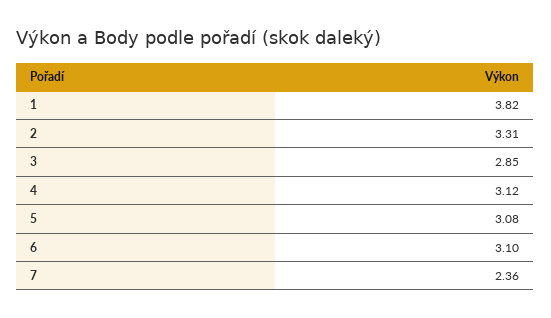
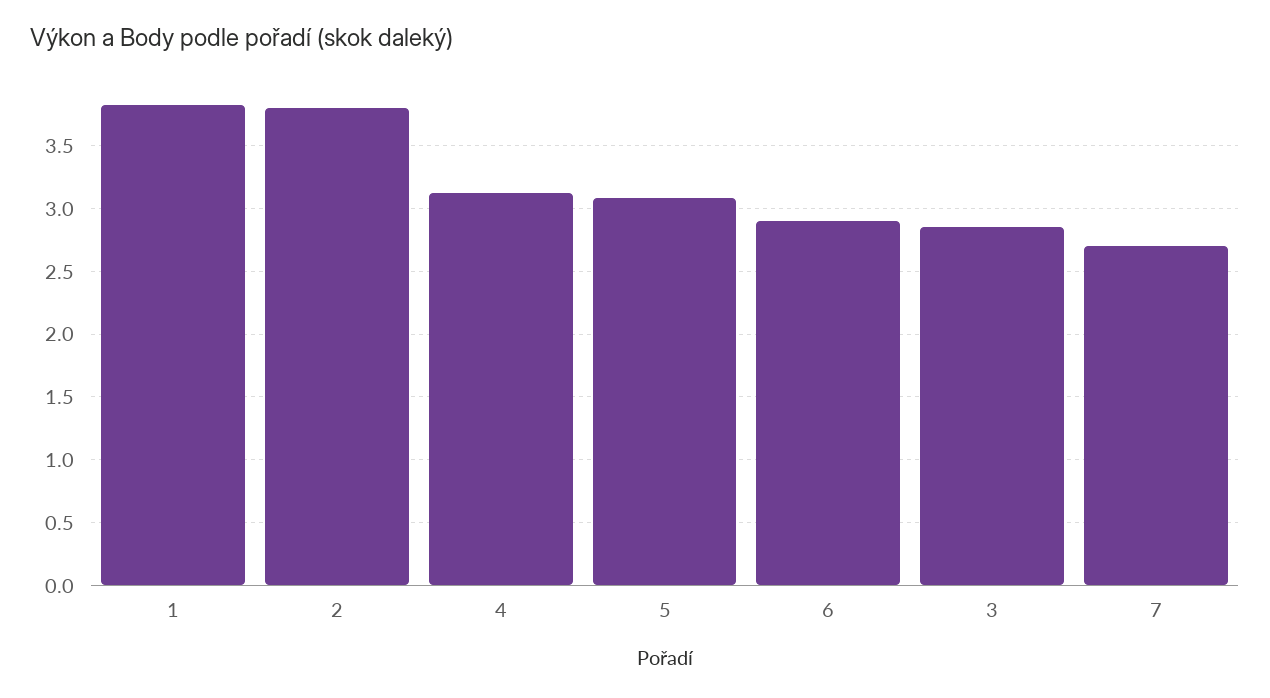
  {
    "1": 3.82,
-   "2": 3.31,
+   "2": 3.8,
    "3": 2.85,
    "4": 3.12,
    "5": 3.08,
-   "6": 3.1,
+   "6": 2.9,
-   "7": 2.36
+   "7": 2.7
  }

